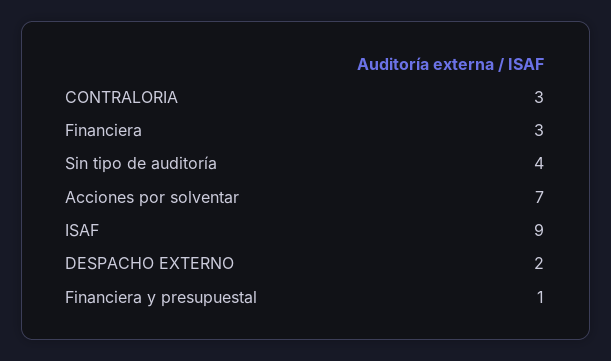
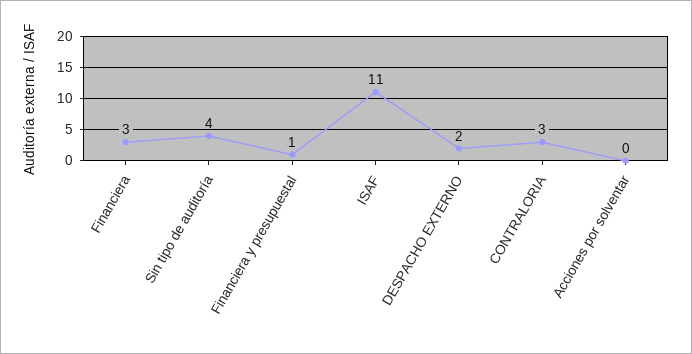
  {
    "CONTRALORIA": 3,
    "Financiera": 3,
    "Sin tipo de auditoría": 4,
-   "Acciones por solventar": 7,
+   "Acciones por solventar": 0,
-   "ISAF": 9,
+   "ISAF": 11,
    "DESPACHO EXTERNO": 2,
    "Financiera y presupuestal": 1
  }

